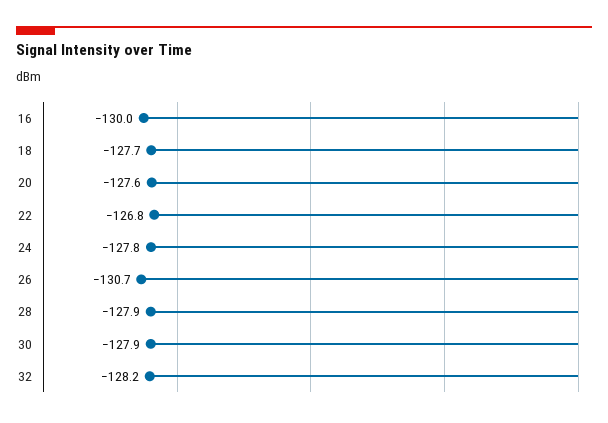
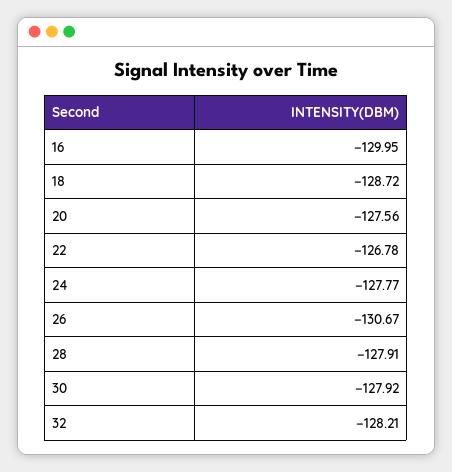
  {
    "16": -129.95,
-   "18": -127.7,
+   "18": -128.72,
    "20": -127.56,
    "22": -126.78,
    "24": -127.77,
    "26": -130.67,
    "28": -127.91,
    "30": -127.92,
    "32": -128.21
  }

